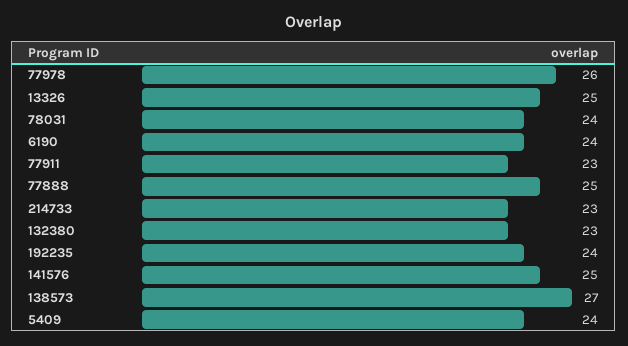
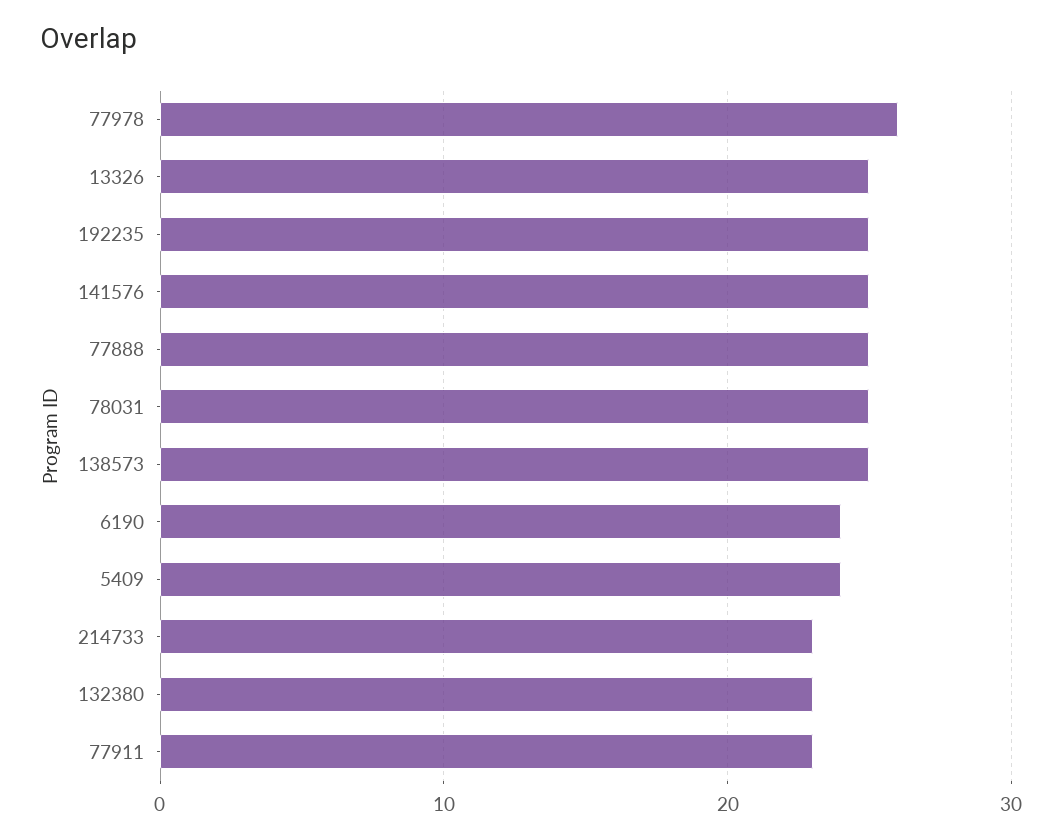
  {
    "77978": 26,
    "13326": 25,
-   "78031": 24,
+   "78031": 25,
    "6190": 24,
    "77911": 23,
    "77888": 25,
    "214733": 23,
    "132380": 23,
-   "192235": 24,
+   "192235": 25,
    "141576": 25,
-   "138573": 27,
+   "138573": 25,
    "5409": 24
  }

